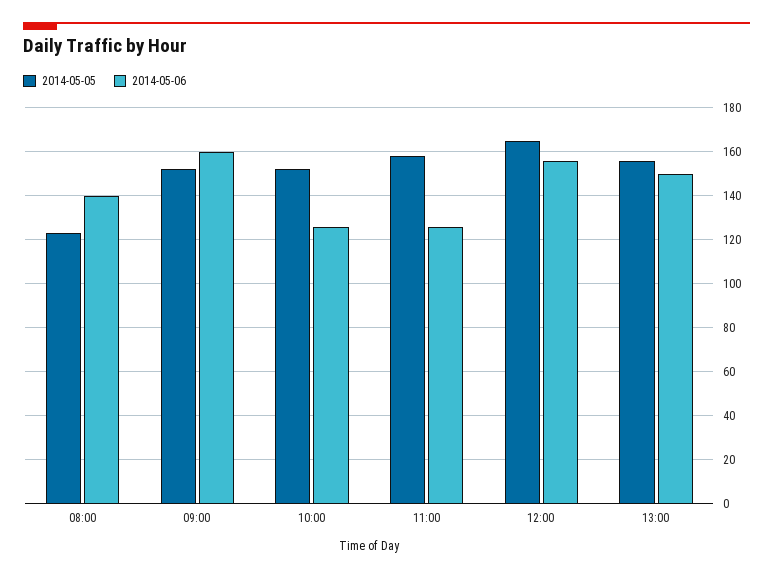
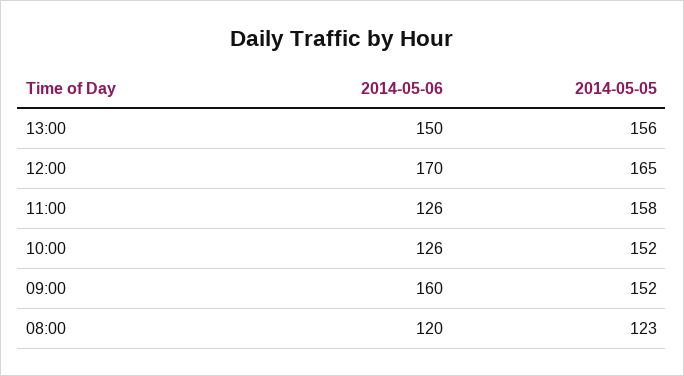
  {
    "2014-05-05": {
      "08:00": 123,
      "09:00": 152,
      "10:00": 152,
      "11:00": 158,
      "12:00": 165,
      "13:00": 156
    },
    "2014-05-06": {
-     "08:00": 140,
+     "08:00": 120,
      "09:00": 160,
      "10:00": 126,
      "11:00": 126,
-     "12:00": 155,
+     "12:00": 170,
      "13:00": 150
    }
  }

